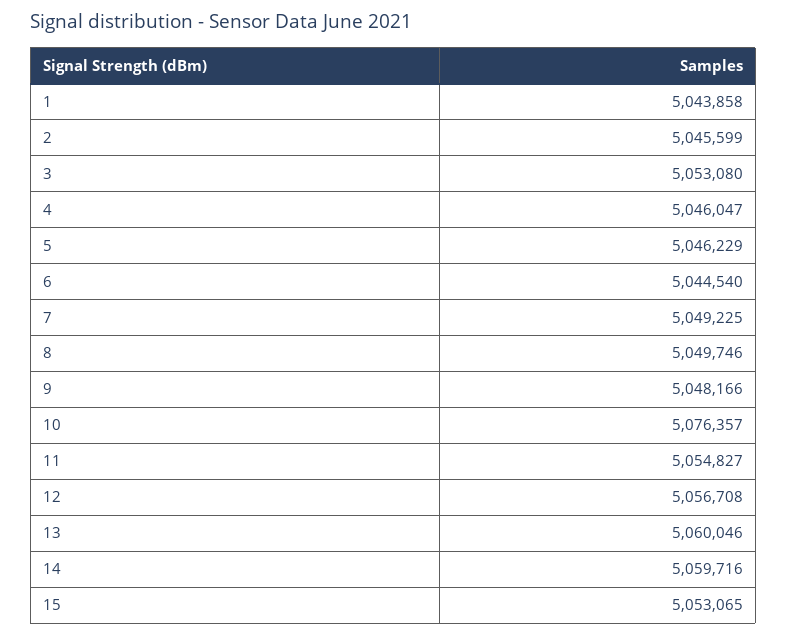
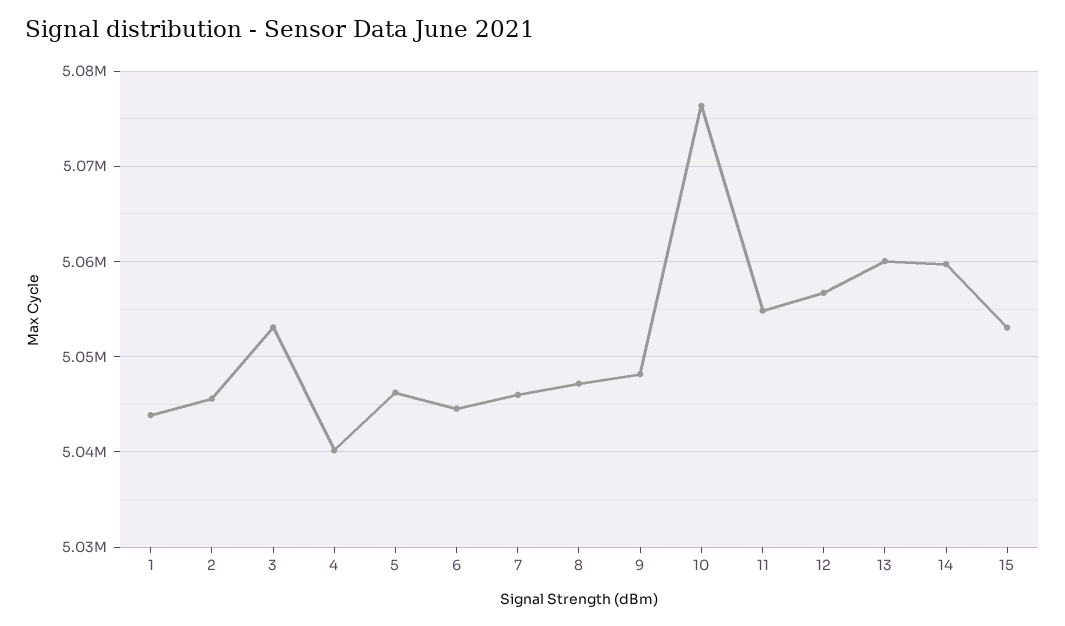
  {
    "1": 5043858,
    "2": 5045599,
    "3": 5053080,
-   "4": 5046047,
+   "4": 5040000,
    "5": 5046229,
    "6": 5044540,
-   "7": 5049225,
+   "7": 5046000,
-   "8": 5049746,
+   "8": 5047000,
    "9": 5048166,
    "10": 5076357,
    "11": 5054827,
    "12": 5056708,
    "13": 5060046,
    "14": 5059716,
    "15": 5053065
  }

